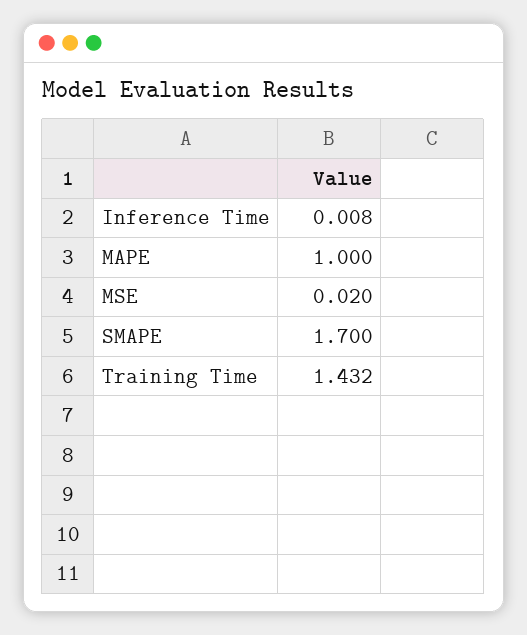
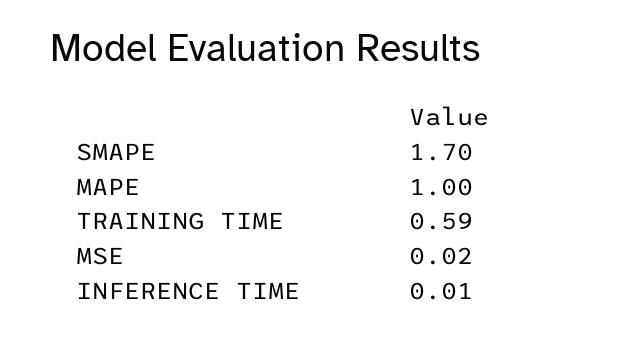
  {
    "Inference Time": 0.008,
    "MAPE": 1,
    "MSE": 0.02,
    "SMAPE": 1.7,
-   "Training Time": 1.432
+   "Training Time": 0.59
  }

